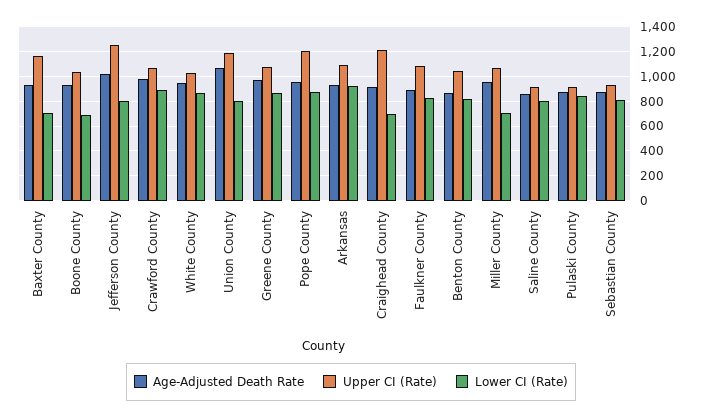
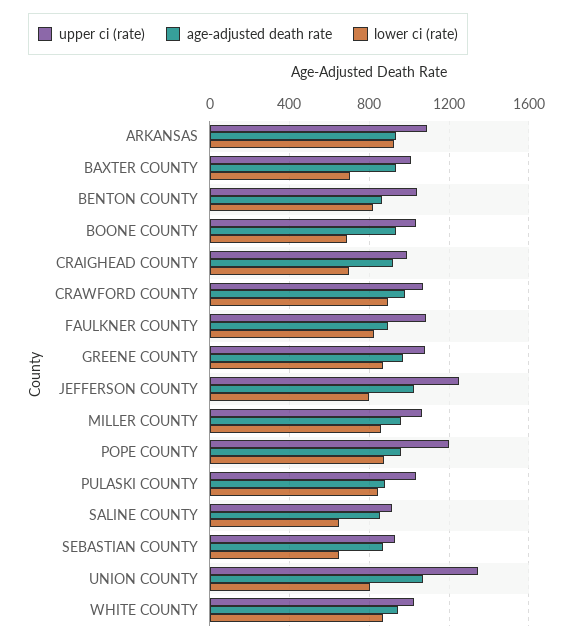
  {
    "Age-Adjusted Death Rate": {
      "Baxter County": 950,
      "Boone County": 950,
      "Jefferson County": 1000,
      "Crawford County": 1000,
      "White County": 950,
      "Union County": 1050,
      "Greene County": 950,
      "Pope County": 950,
      "Arkansas": 950,
      "Craighead County": 900,
      "Faulkner County": 900,
      "Benton County": 850,
      "Miller County": 950,
      "Saline County": 850,
      "Pulaski County": 900,
      "Sebastian County": 850
    },
    "Upper CI (Rate)": {
-     "Baxter County": 1150,
+     "Baxter County": 1000,
      "Boone County": 1050,
      "Jefferson County": 1250,
      "Crawford County": 1050,
      "White County": 1050,
-     "Union County": 1200,
+     "Union County": 1350,
      "Greene County": 1100,
      "Pope County": 1200,
      "Arkansas": 1100,
-     "Craighead County": 1200,
+     "Craighead County": 1000,
      "Faulkner County": 1100,
      "Benton County": 1050,
      "Miller County": 1050,
      "Saline County": 900,
-     "Pulaski County": 900,
+     "Pulaski County": 1050,
      "Sebastian County": 950
    },
    "Lower CI (Rate)": {
      "Baxter County": 700,
      "Boone County": 700,
      "Jefferson County": 800,
      "Crawford County": 900,
      "White County": 850,
      "Union County": 800,
      "Greene County": 850,
      "Pope County": 850,
      "Arkansas": 900,
      "Craighead County": 700,
      "Faulkner County": 800,
      "Benton County": 800,
-     "Miller County": 700,
+     "Miller County": 850,
-     "Saline County": 800,
+     "Saline County": 650,
      "Pulaski County": 850,
-     "Sebastian County": 800
+     "Sebastian County": 650
    }
  }

